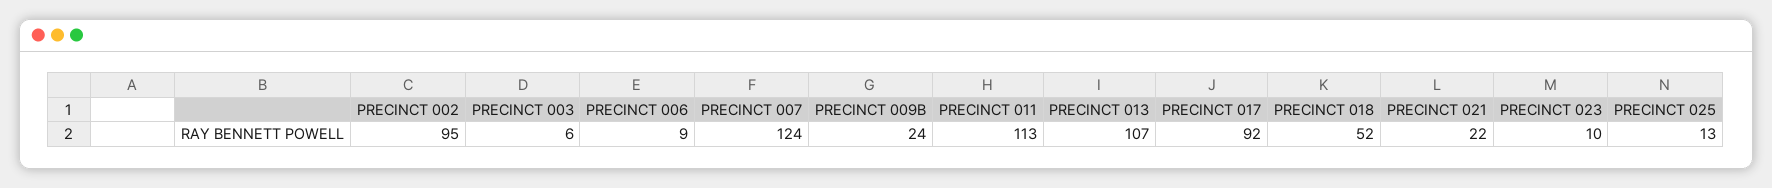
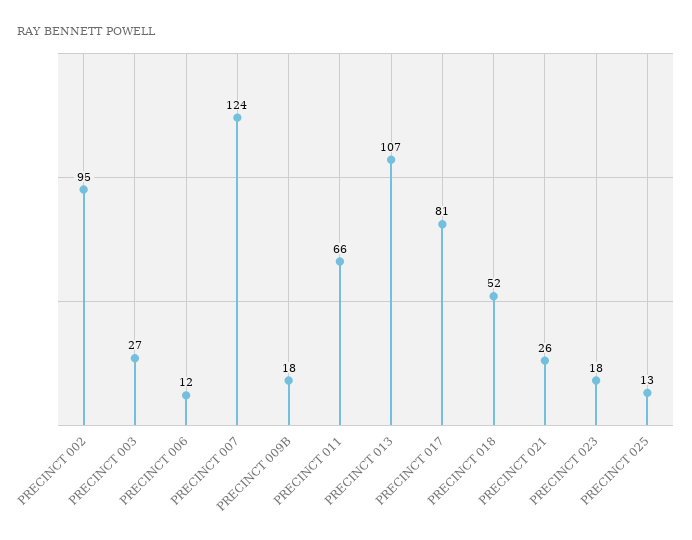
  {
    "PRECINCT 002": 95,
-   "PRECINCT 003": 6,
+   "PRECINCT 003": 27,
-   "PRECINCT 006": 9,
+   "PRECINCT 006": 12,
    "PRECINCT 007": 124,
-   "PRECINCT 009B": 24,
+   "PRECINCT 009B": 18,
-   "PRECINCT 011": 113,
+   "PRECINCT 011": 66,
    "PRECINCT 013": 107,
-   "PRECINCT 017": 92,
+   "PRECINCT 017": 81,
    "PRECINCT 018": 52,
-   "PRECINCT 021": 22,
+   "PRECINCT 021": 26,
-   "PRECINCT 023": 10,
+   "PRECINCT 023": 18,
    "PRECINCT 025": 13
  }

